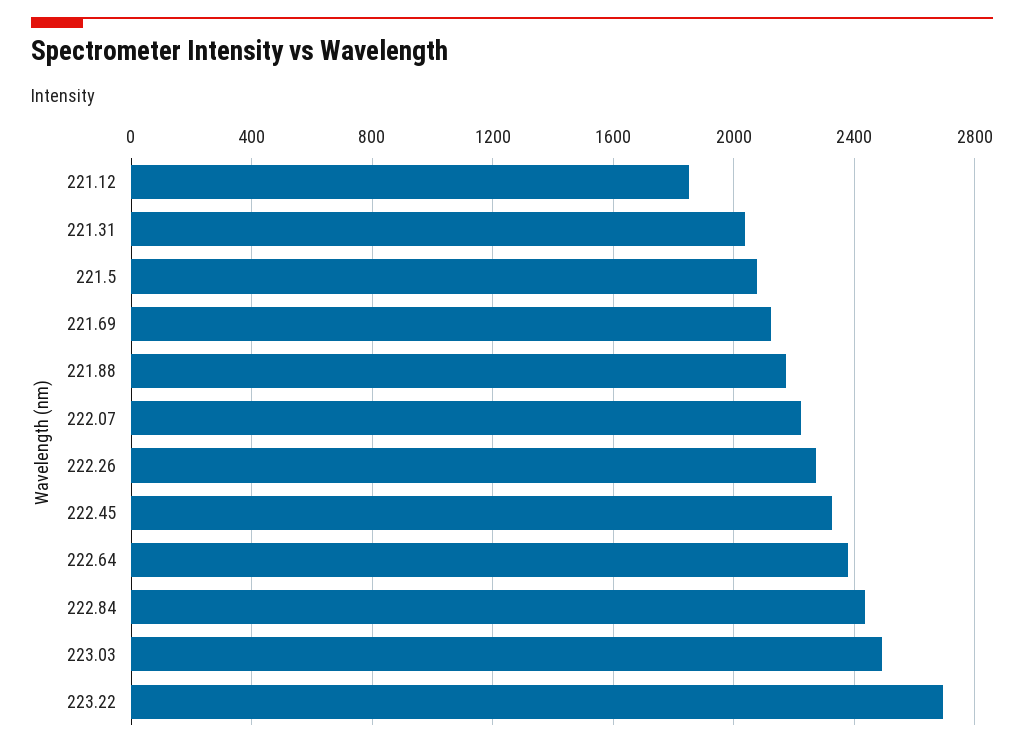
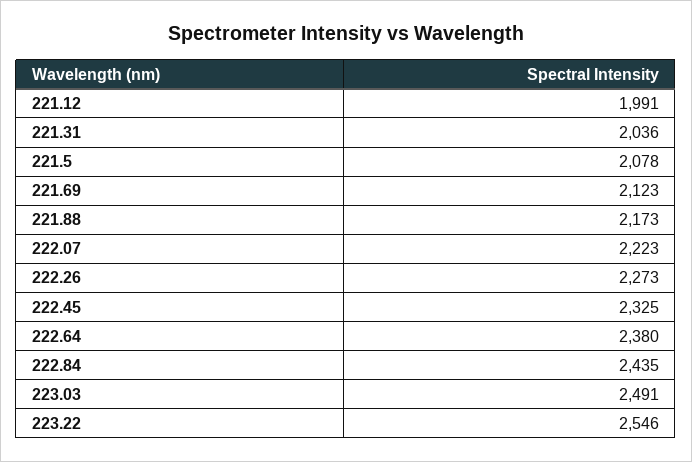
  {
-   "221.12": 1850,
+   "221.12": 1991,
    "221.31": 2036,
    "221.5": 2078,
    "221.69": 2123,
    "221.88": 2173,
    "222.07": 2223,
    "222.26": 2273,
    "222.45": 2325,
    "222.64": 2380,
    "222.84": 2435,
    "223.03": 2491,
-   "223.22": 2700
+   "223.22": 2546
  }

